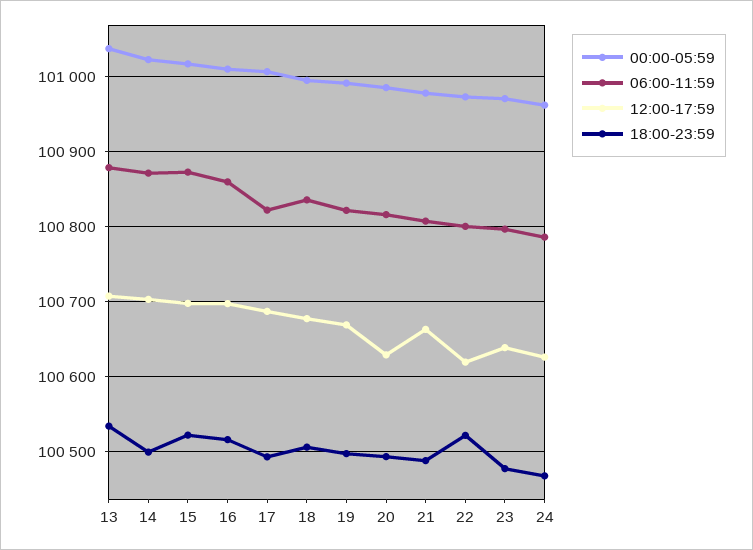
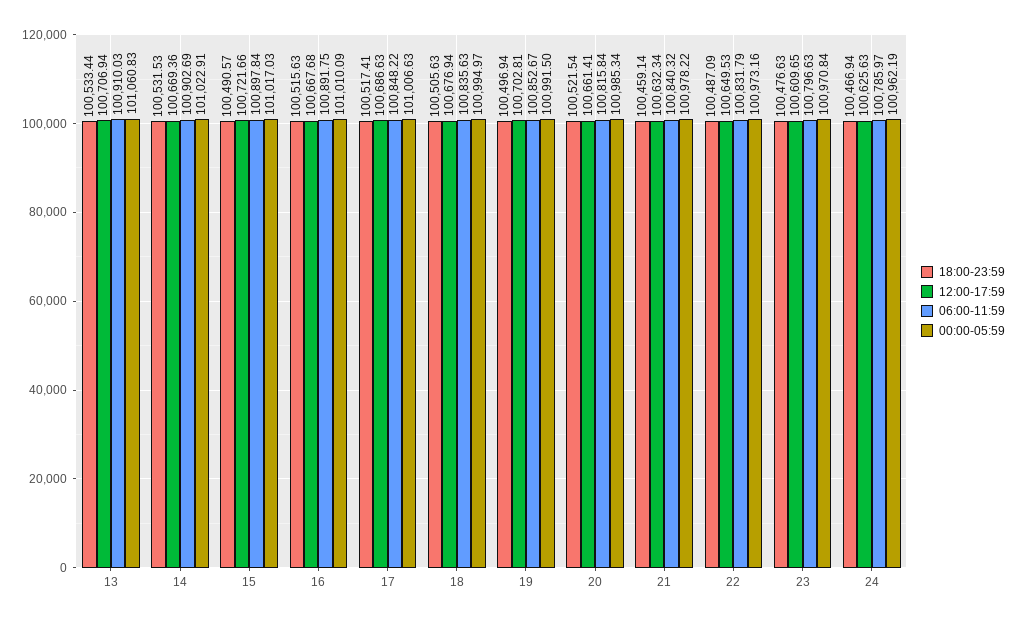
  {
    "00:00-05:59": {
-     "13": 101040,
+     "13": 101060.83,
      "14": 101022.91,
      "15": 101017.03,
      "16": 101010.09,
      "17": 101006.63,
      "18": 100994.97,
      "19": 100991.5,
      "20": 100985.34,
      "21": 100978.22,
      "22": 100973.16,
      "23": 100970.84,
      "24": 100962.19
    },
    "06:00-11:59": {
-     "13": 100880,
+     "13": 100910.03,
-     "14": 100870,
+     "14": 100902.69,
-     "15": 100870,
+     "15": 100897.84,
-     "16": 100860,
+     "16": 100891.75,
-     "17": 100820,
+     "17": 100848.22,
      "18": 100835.63,
-     "19": 100820,
+     "19": 100852.67,
      "20": 100815.84,
-     "21": 100810,
+     "21": 100840.32,
-     "22": 100800,
+     "22": 100831.79,
      "23": 100796.63,
      "24": 100785.97
    },
    "12:00-17:59": {
      "13": 100706.94,
-     "14": 100700,
+     "14": 100669.36,
-     "15": 100700,
+     "15": 100721.66,
-     "16": 100700,
+     "16": 100667.68,
      "17": 100686.63,
      "18": 100676.94,
-     "19": 100670,
+     "19": 100702.81,
-     "20": 100630,
+     "20": 100661.41,
-     "21": 100660,
+     "21": 100632.34,
-     "22": 100620,
+     "22": 100649.53,
-     "23": 100640,
+     "23": 100609.65,
      "24": 100625.63
    },
    "18:00-23:59": {
      "13": 100533.44,
-     "14": 100500,
+     "14": 100531.53,
-     "15": 100520,
+     "15": 100490.57,
      "16": 100515.63,
-     "17": 100490,
+     "17": 100517.41,
      "18": 100505.63,
      "19": 100496.94,
-     "20": 100490,
+     "20": 100521.54,
-     "21": 100490,
+     "21": 100459.14,
-     "22": 100520,
+     "22": 100487.09,
      "23": 100476.63,
      "24": 100466.94
    }
  }

